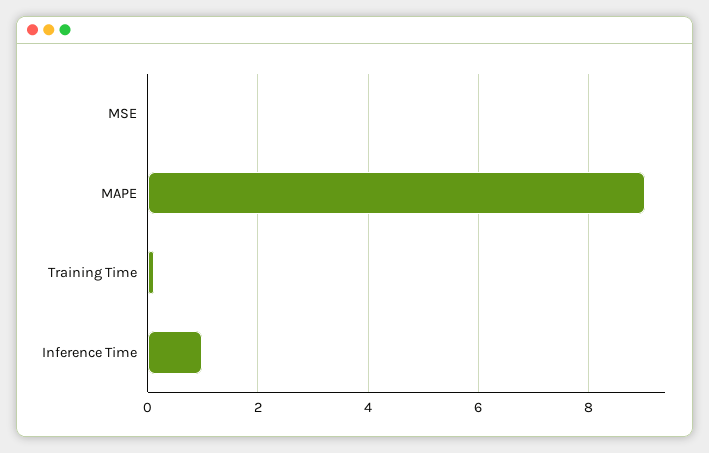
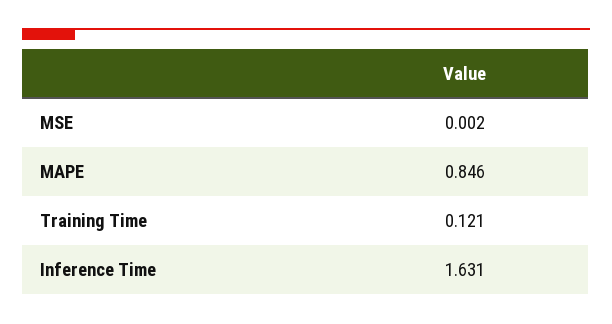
  {
    "MSE": 0.002,
-   "MAPE": 9,
+   "MAPE": 0.846,
    "Training Time": 0.121,
-   "Inference Time": 1
+   "Inference Time": 1.631
  }

